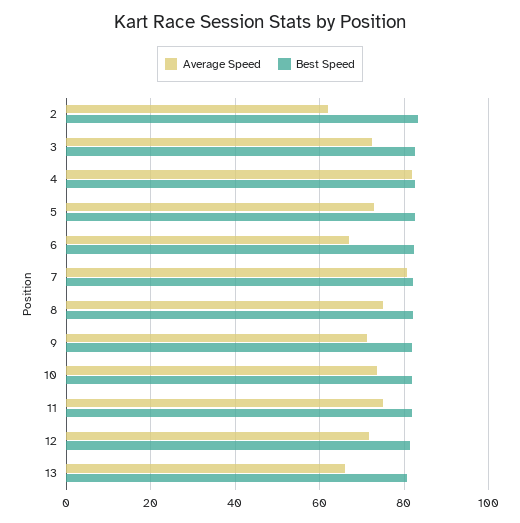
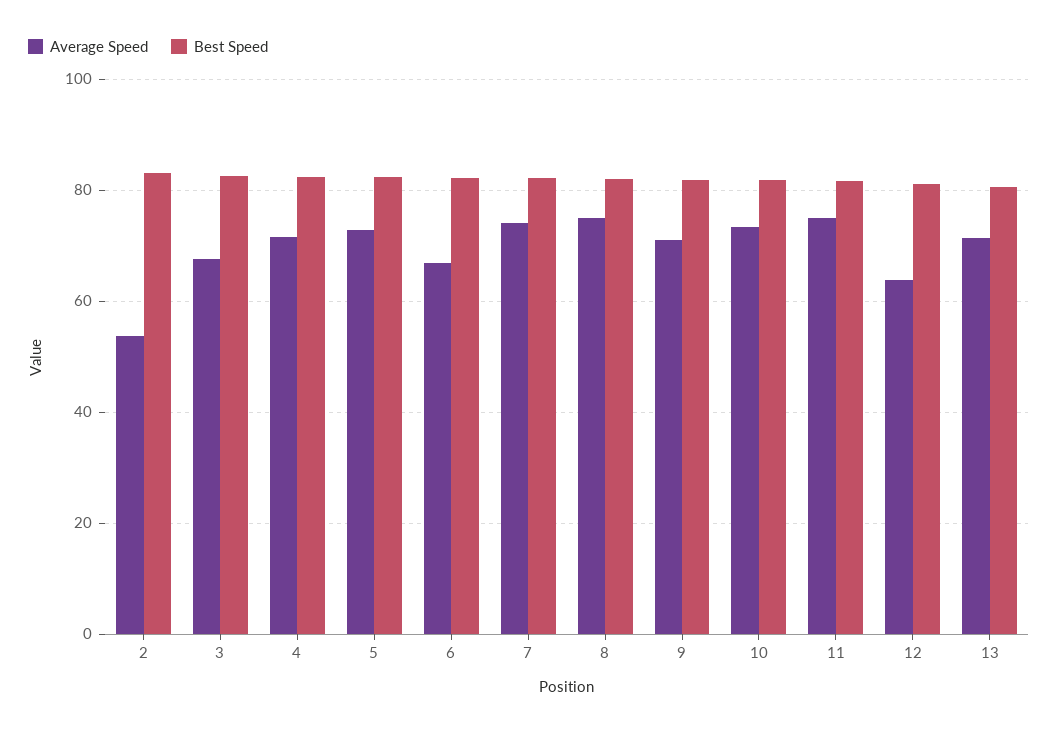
  {
    "Average Speed": {
-     "2": 62,
+     "2": 54,
-     "3": 72,
+     "3": 68,
-     "4": 82,
+     "4": 72,
      "5": 72,
      "6": 66,
-     "7": 80,
+     "7": 74,
      "8": 76,
      "9": 72,
      "10": 74,
      "11": 74,
-     "12": 72,
+     "12": 64,
-     "13": 66
+     "13": 72
    },
    "Best Speed": {
      "2": 84,
      "3": 82,
      "4": 82,
      "5": 82,
      "6": 82,
      "7": 82,
      "8": 82,
      "9": 82,
      "10": 82,
      "11": 82,
      "12": 82,
      "13": 80
    }
  }

